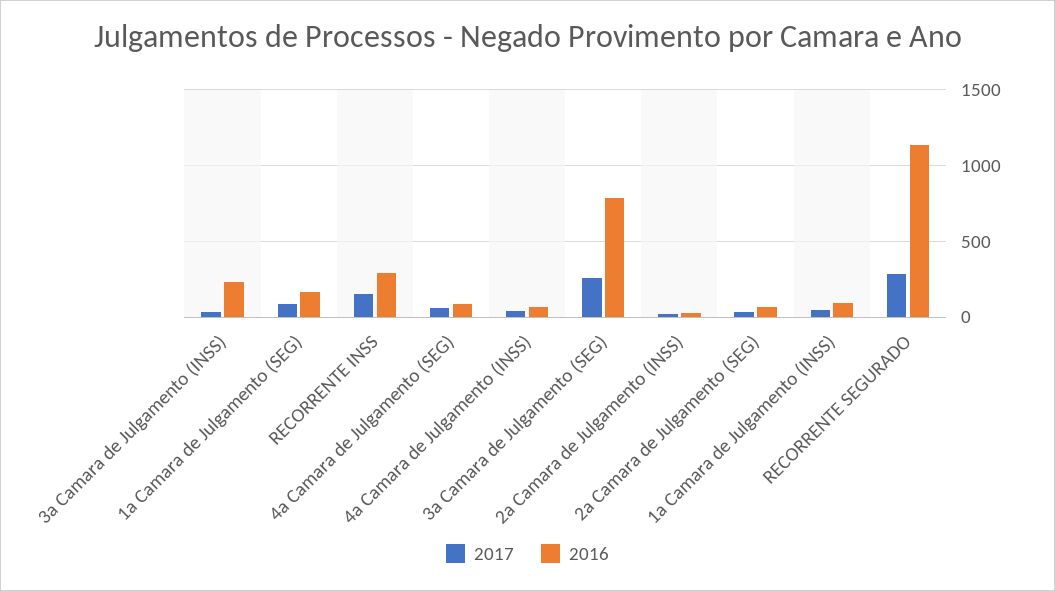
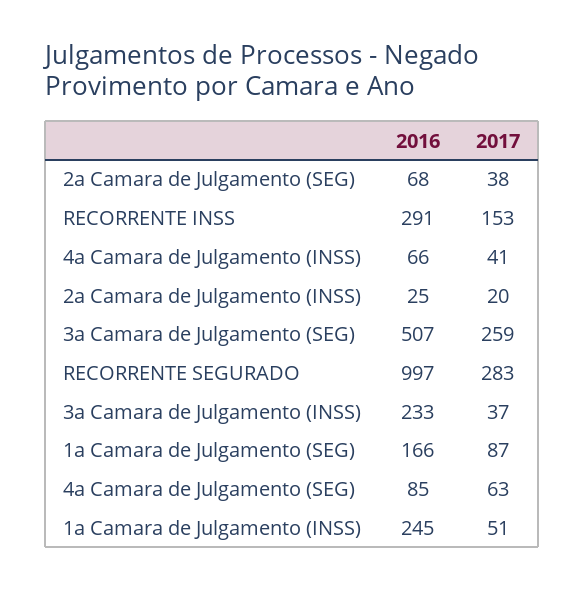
  {
    "2017": {
      "3a Camara de Julgamento (INSS)": 37,
      "1a Camara de Julgamento (SEG)": 87,
      "RECORRENTE INSS": 153,
      "4a Camara de Julgamento (SEG)": 63,
      "4a Camara de Julgamento (INSS)": 41,
      "3a Camara de Julgamento (SEG)": 259,
      "2a Camara de Julgamento (INSS)": 20,
      "2a Camara de Julgamento (SEG)": 38,
      "1a Camara de Julgamento (INSS)": 51,
      "RECORRENTE SEGURADO": 283
    },
    "2016": {
      "3a Camara de Julgamento (INSS)": 233,
      "1a Camara de Julgamento (SEG)": 166,
      "RECORRENTE INSS": 291,
      "4a Camara de Julgamento (SEG)": 85,
      "4a Camara de Julgamento (INSS)": 66,
-     "3a Camara de Julgamento (SEG)": 800,
+     "3a Camara de Julgamento (SEG)": 507,
      "2a Camara de Julgamento (INSS)": 25,
      "2a Camara de Julgamento (SEG)": 68,
-     "1a Camara de Julgamento (INSS)": 100,
+     "1a Camara de Julgamento (INSS)": 245,
-     "RECORRENTE SEGURADO": 1150
+     "RECORRENTE SEGURADO": 997
    }
  }

